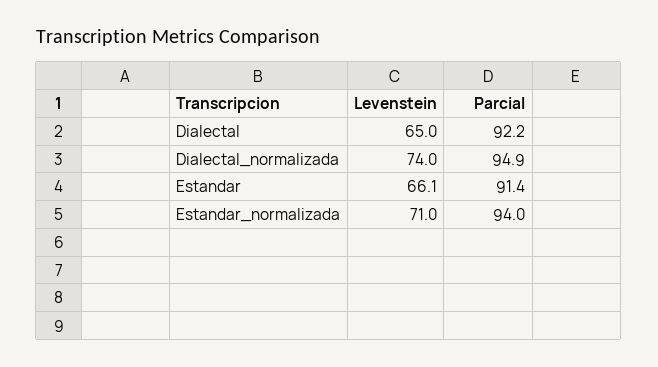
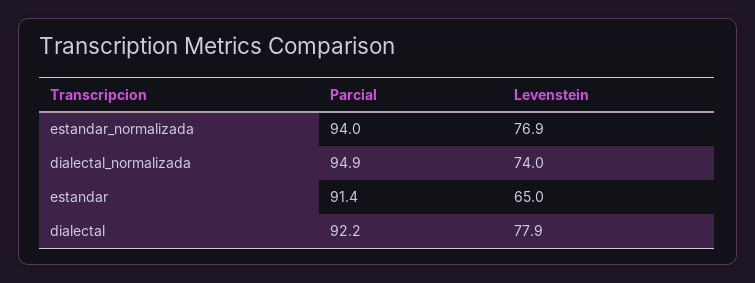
  {
    "Levenstein": {
-     "Dialectal": 65,
+     "Dialectal": 77.9,
      "Dialectal_normalizada": 74,
-     "Estandar": 66.1,
+     "Estandar": 65,
-     "Estandar_normalizada": 71
+     "Estandar_normalizada": 76.9
    },
    "Parcial": {
      "Dialectal": 92.2,
      "Dialectal_normalizada": 94.9,
      "Estandar": 91.4,
      "Estandar_normalizada": 94
    }
  }

